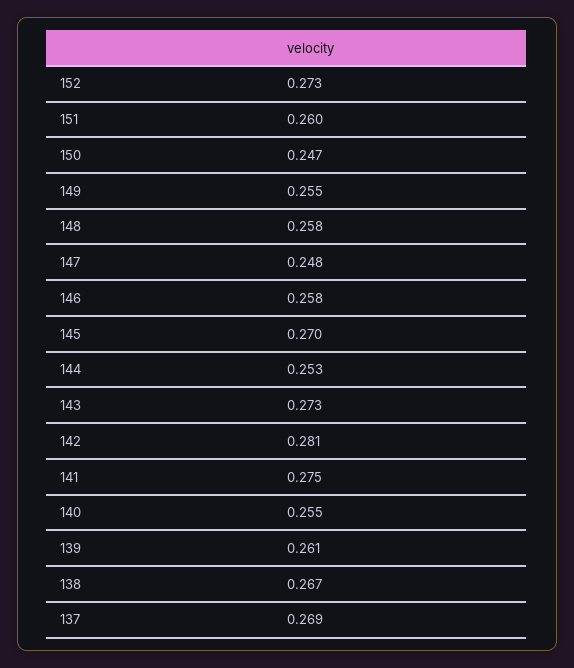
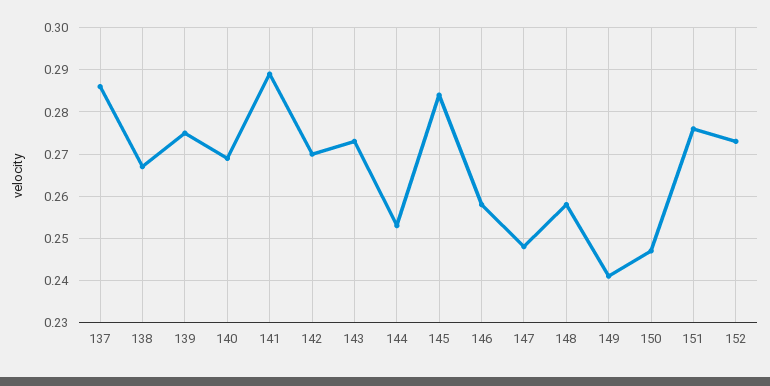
  {
    "152": 0.273,
-   "151": 0.26,
+   "151": 0.275,
    "150": 0.247,
-   "149": 0.255,
+   "149": 0.24,
    "148": 0.258,
    "147": 0.248,
    "146": 0.258,
-   "145": 0.27,
+   "145": 0.285,
    "144": 0.253,
    "143": 0.273,
-   "142": 0.281,
+   "142": 0.27,
-   "141": 0.275,
+   "141": 0.29,
-   "140": 0.255,
+   "140": 0.27,
-   "139": 0.261,
+   "139": 0.275,
    "138": 0.267,
-   "137": 0.269
+   "137": 0.285
  }

